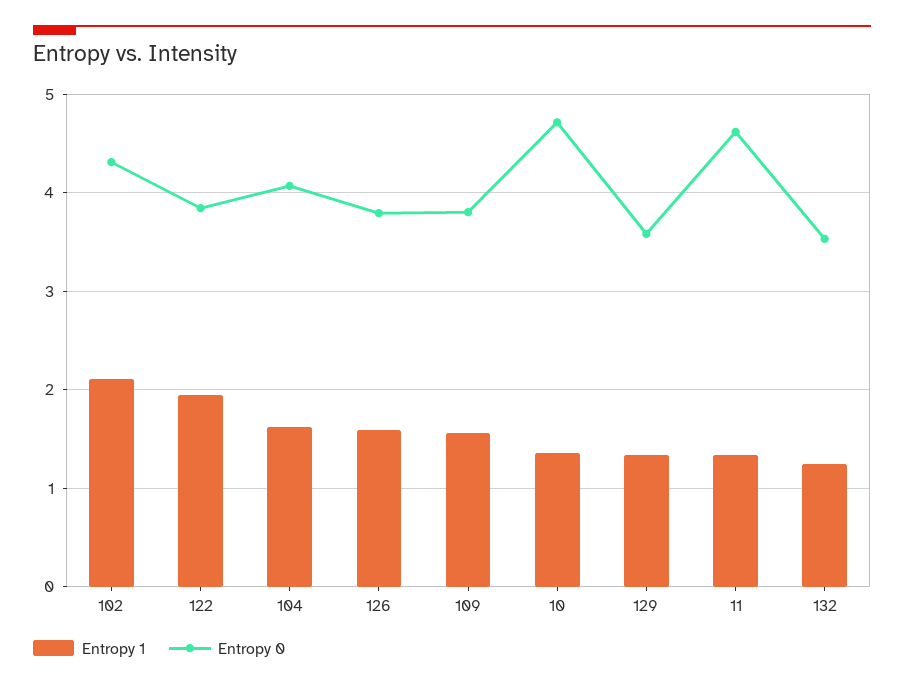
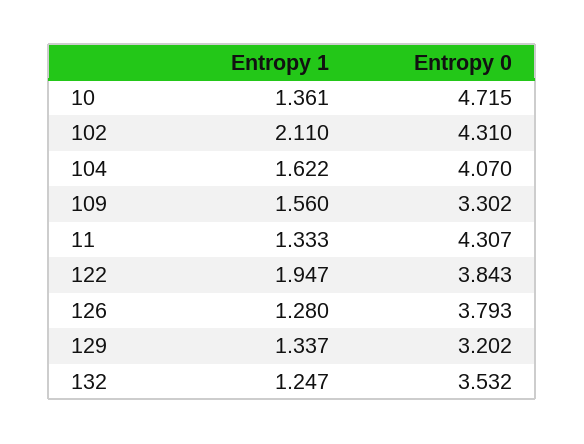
  {
    "Entropy 1": {
      "102": 2.11,
      "122": 1.947,
      "104": 1.622,
-     "126": 1.6,
+     "126": 1.28,
      "109": 1.56,
      "10": 1.361,
      "129": 1.337,
      "11": 1.333,
      "132": 1.247
    },
    "Entropy 0": {
      "102": 4.31,
      "122": 3.843,
      "104": 4.07,
      "126": 3.793,
-     "109": 3.8,
+     "109": 3.302,
      "10": 4.715,
-     "129": 3.6,
+     "129": 3.202,
-     "11": 4.6,
+     "11": 4.307,
      "132": 3.532
    }
  }

